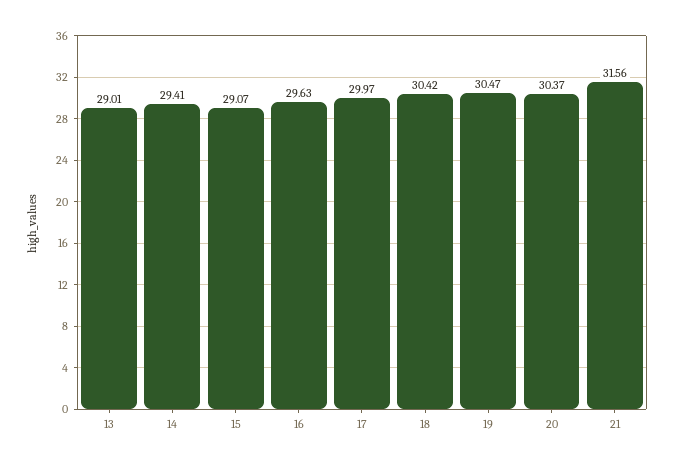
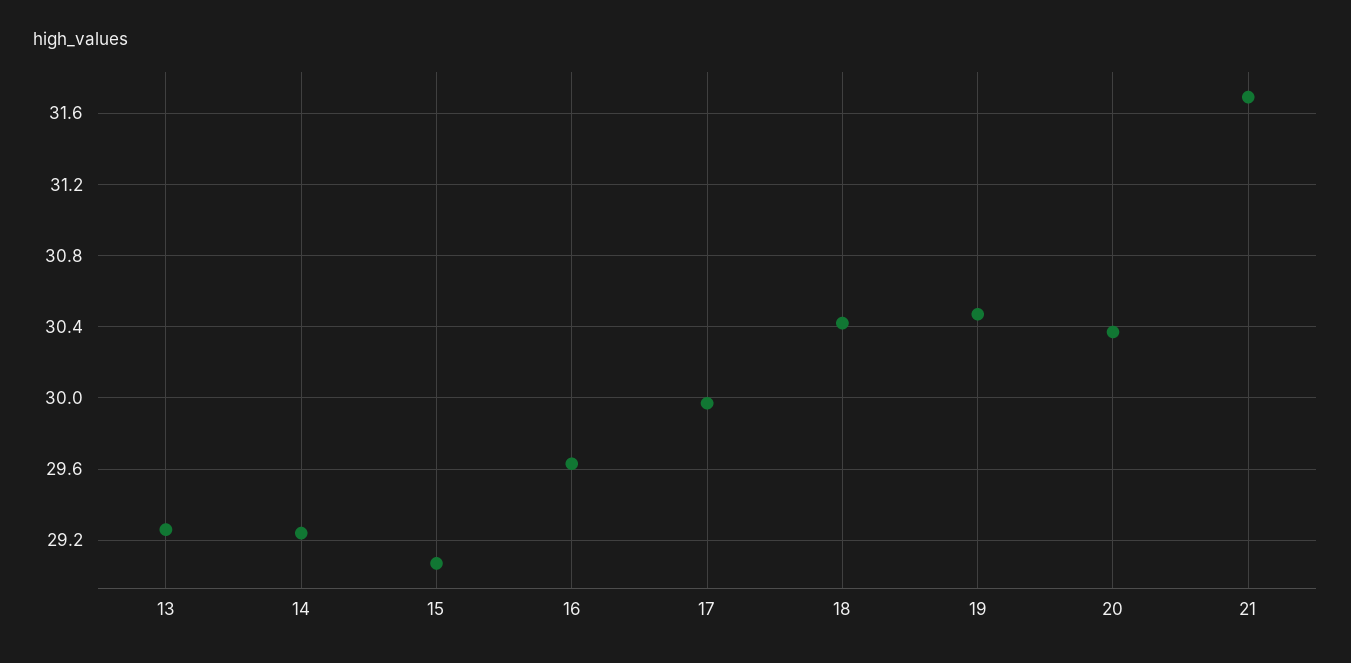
  {
-   "13": 29.01,
+   "13": 29.25,
-   "14": 29.41,
+   "14": 29.25,
    "15": 29.07,
    "16": 29.63,
    "17": 29.97,
    "18": 30.42,
    "19": 30.47,
    "20": 30.37,
-   "21": 31.56
+   "21": 31.7
  }

